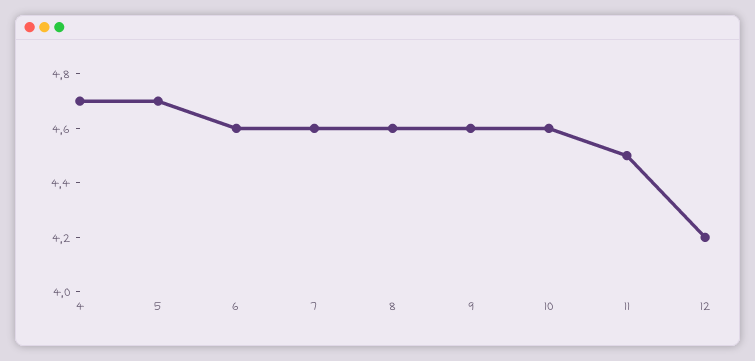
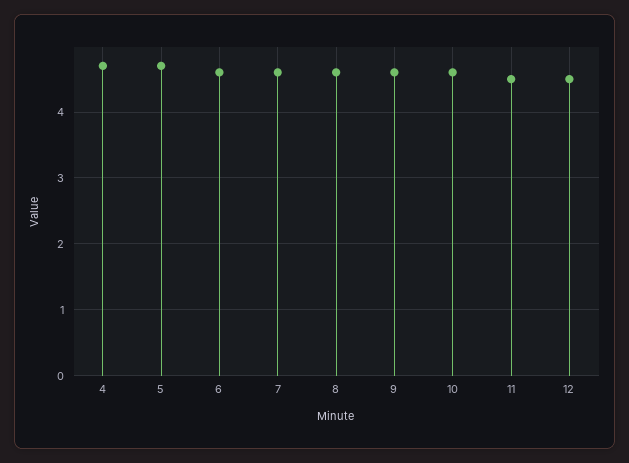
  {
    "4": 4.7,
    "5": 4.7,
    "6": 4.6,
    "7": 4.6,
    "8": 4.6,
    "9": 4.6,
    "10": 4.6,
    "11": 4.5,
-   "12": 4.2
+   "12": 4.5
  }

